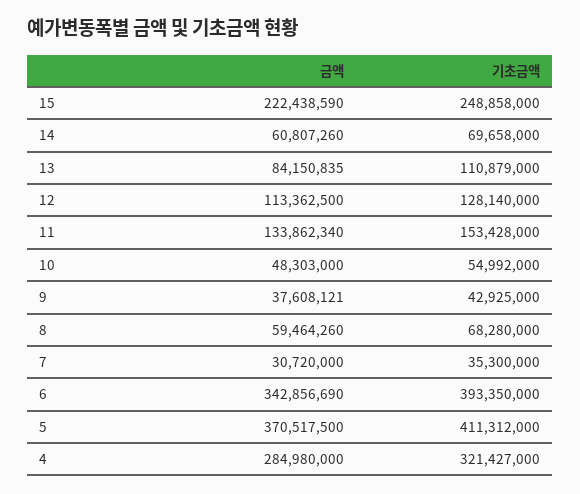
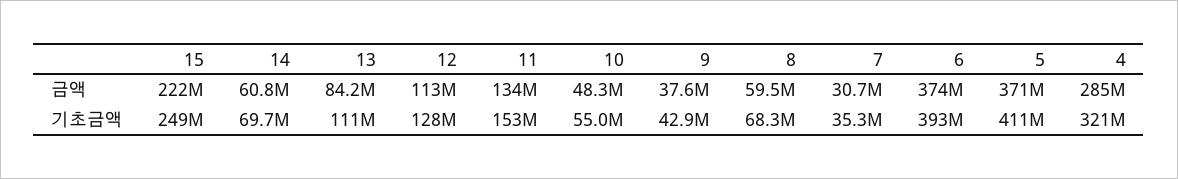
  {
    "금액": {
      "15": 222438590,
      "14": 60807260,
      "13": 84150835,
      "12": 113362500,
      "11": 133862340,
      "10": 48303000,
      "9": 37608121,
      "8": 59464260,
      "7": 30720000,
-     "6": 342856690,
+     "6": 374000000,
      "5": 370517500,
      "4": 284980000
    },
    "기초금액": {
      "15": 248858000,
      "14": 69658000,
      "13": 110879000,
      "12": 128140000,
      "11": 153428000,
      "10": 54992000,
      "9": 42925000,
      "8": 68280000,
      "7": 35300000,
      "6": 393350000,
      "5": 411312000,
      "4": 321427000
    }
  }

